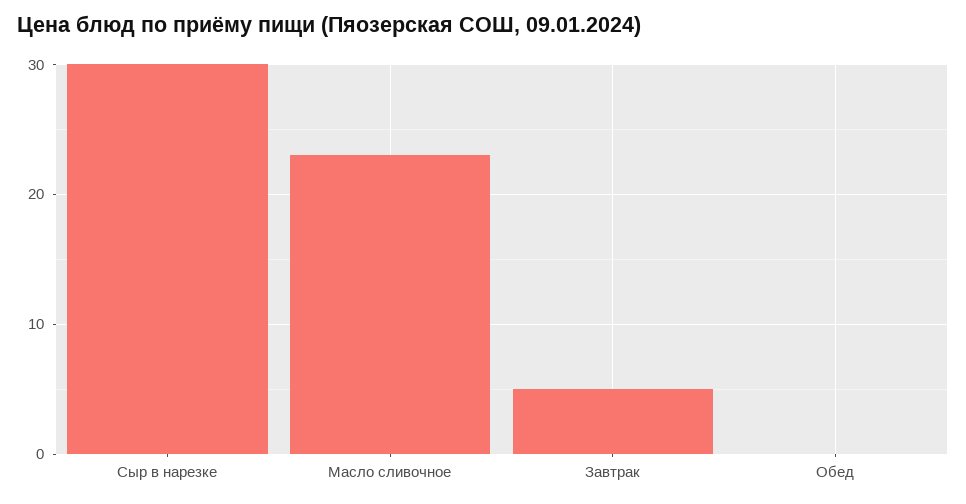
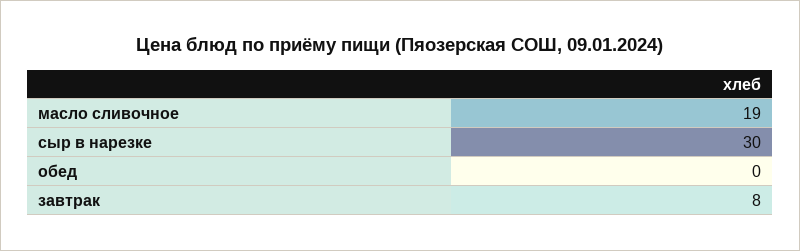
  {
    "Сыр в нарезке": 30,
-   "Масло сливочное": 23,
+   "Масло сливочное": 19,
-   "Завтрак": 5,
+   "Завтрак": 8,
    "Обед": 0
  }

